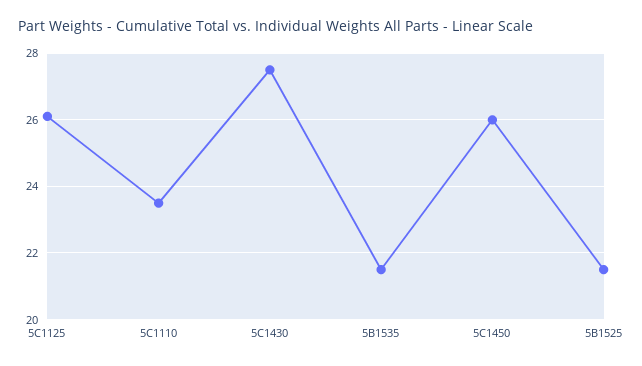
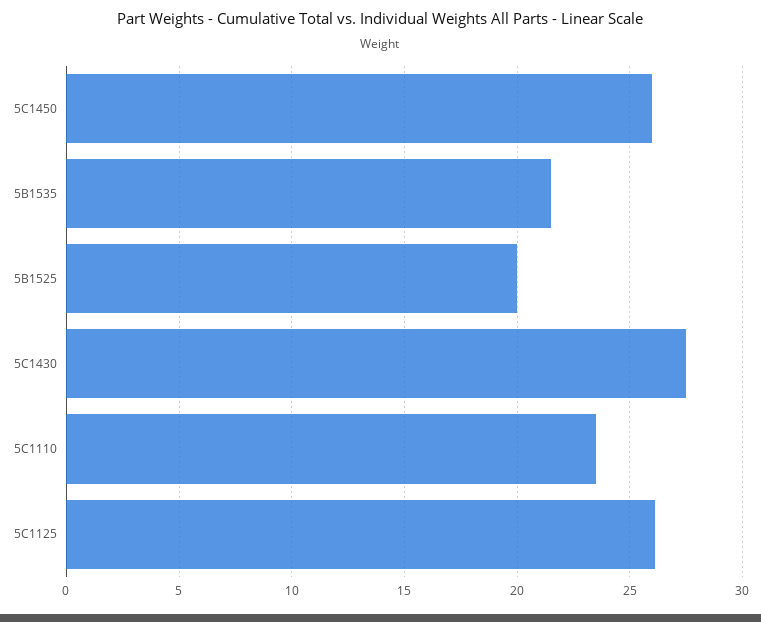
  {
    "5C1125": 26,
    "5C1110": 23.5,
    "5C1430": 27.5,
    "5B1535": 21.5,
    "5C1450": 26,
-   "5B1525": 21.5
+   "5B1525": 20
  }

